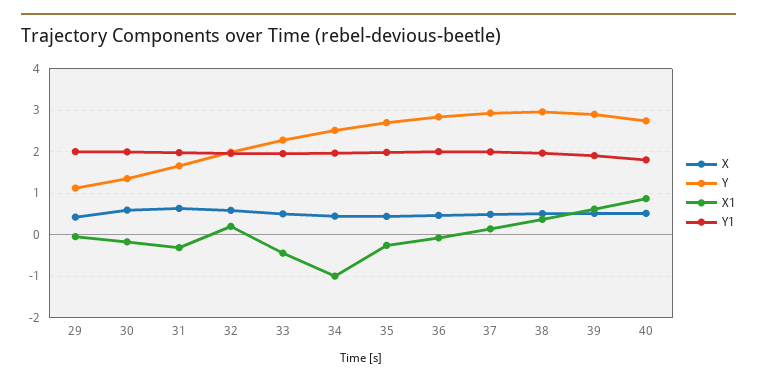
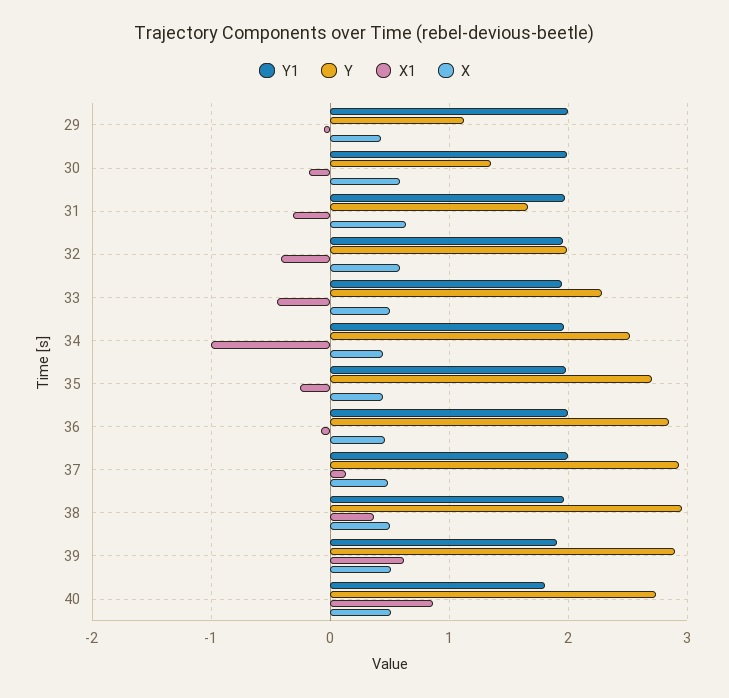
  {
    "X": {
      "29": 0.4,
      "30": 0.6,
      "31": 0.6,
      "32": 0.6,
      "33": 0.5,
      "34": 0.4,
      "35": 0.4,
      "36": 0.5,
      "37": 0.5,
      "38": 0.5,
      "39": 0.5,
      "40": 0.5
    },
    "Y": {
      "29": 1.1,
      "30": 1.3,
      "31": 1.7,
      "32": 2,
      "33": 2.3,
      "34": 2.5,
      "35": 2.7,
      "36": 2.8,
      "37": 2.9,
      "38": 3,
      "39": 2.9,
      "40": 2.7
    },
    "X1": {
      "29": 0,
      "30": -0.2,
      "31": -0.3,
-     "32": 0.2,
+     "32": -0.4,
      "33": -0.4,
      "34": -1,
      "35": -0.3,
      "36": -0.1,
      "37": 0.1,
      "38": 0.4,
      "39": 0.6,
      "40": 0.9
    },
    "Y1": {
      "29": 2,
      "30": 2,
      "31": 2,
      "32": 2,
      "33": 2,
      "34": 2,
      "35": 2,
      "36": 2,
      "37": 2,
      "38": 2,
      "39": 1.9,
      "40": 1.8
    }
  }

